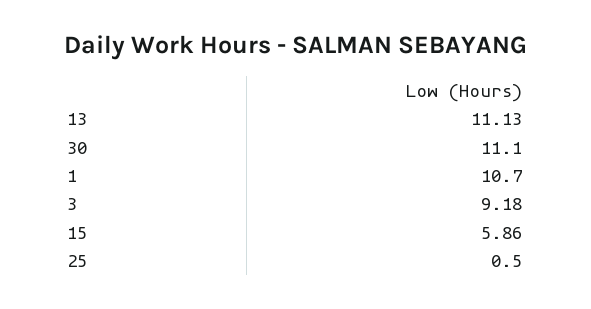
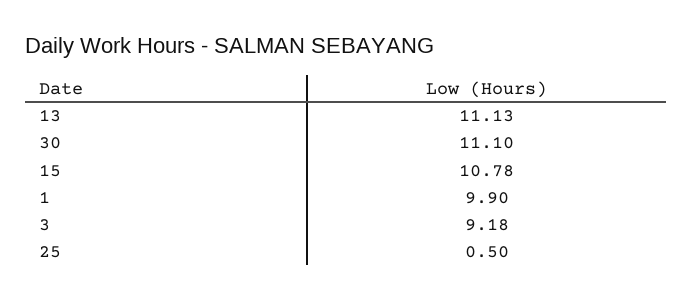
  {
    "13": 11.13,
    "30": 11.1,
-   "1": 10.7,
+   "1": 9.9,
    "3": 9.18,
-   "15": 5.86,
+   "15": 10.78,
    "25": 0.5
  }

